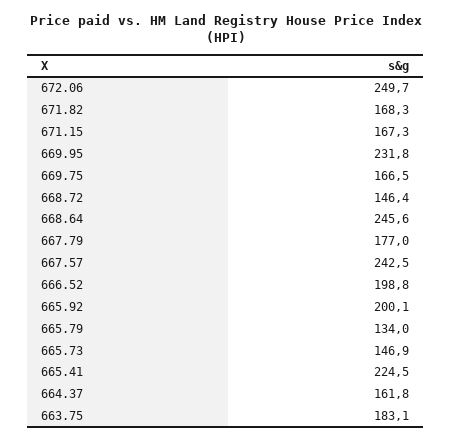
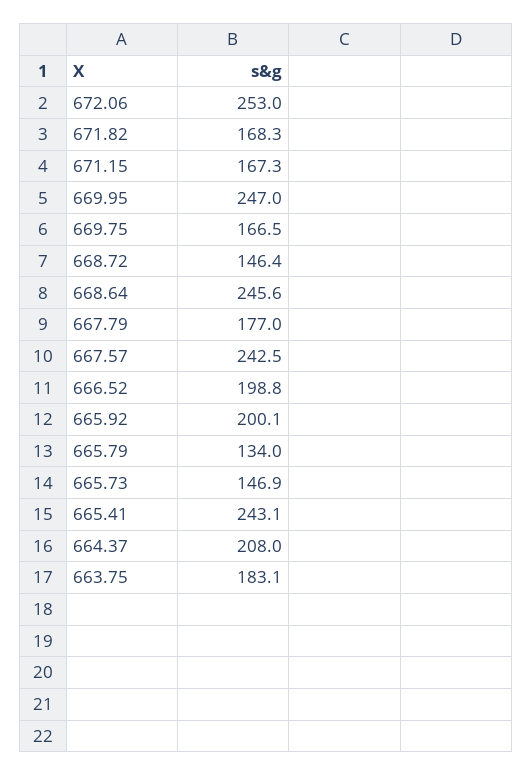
  {
-   "672.06": 249.7,
+   "672.06": 253,
    "671.82": 168.3,
    "671.15": 167.3,
-   "669.95": 231.8,
+   "669.95": 247,
    "669.75": 166.5,
    "668.72": 146.4,
    "668.64": 245.6,
    "667.79": 177,
    "667.57": 242.5,
    "666.52": 198.8,
    "665.92": 200.1,
    "665.79": 134,
    "665.73": 146.9,
-   "665.41": 224.5,
+   "665.41": 243.1,
-   "664.37": 161.8,
+   "664.37": 208,
    "663.75": 183.1
  }

